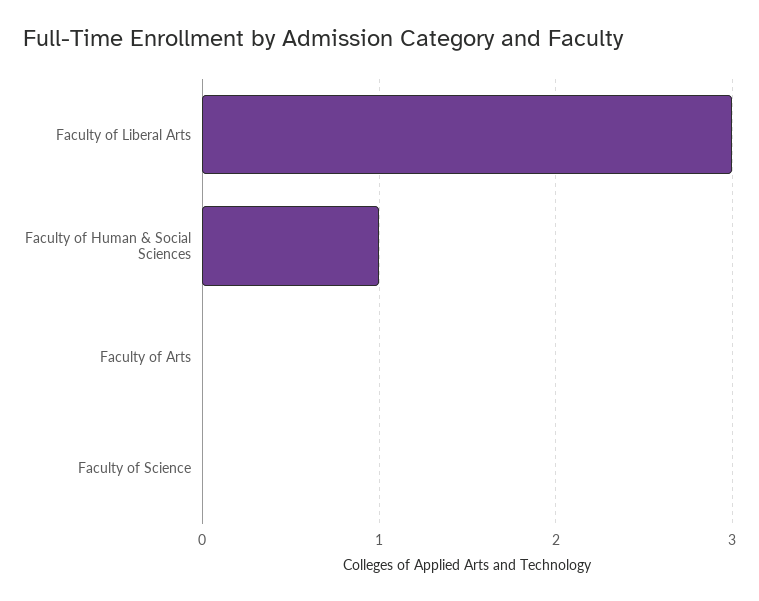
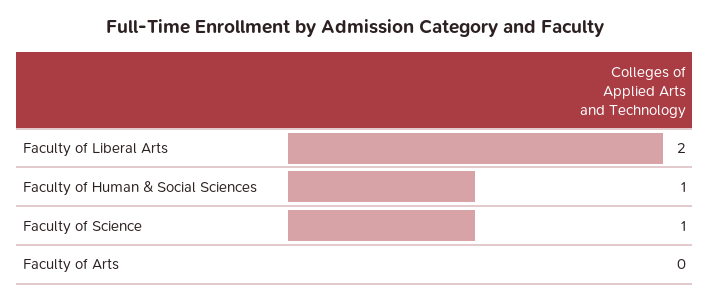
  {
-   "Faculty of Liberal Arts": 3,
+   "Faculty of Liberal Arts": 2,
    "Faculty of Human & Social Sciences": 1,
    "Faculty of Arts": 0,
-   "Faculty of Science": 0
+   "Faculty of Science": 1
  }

